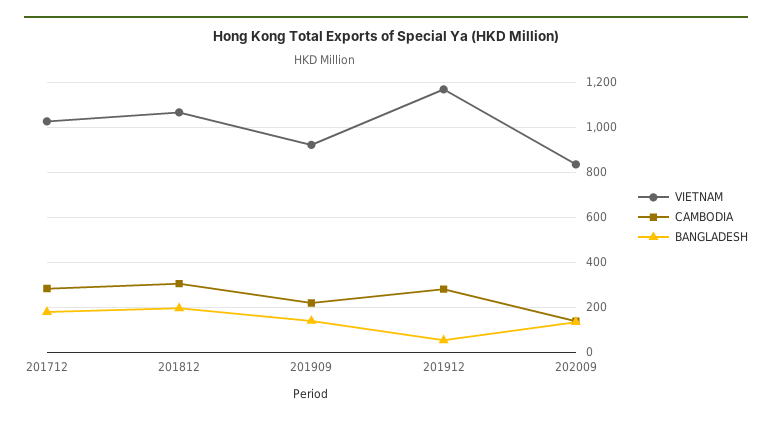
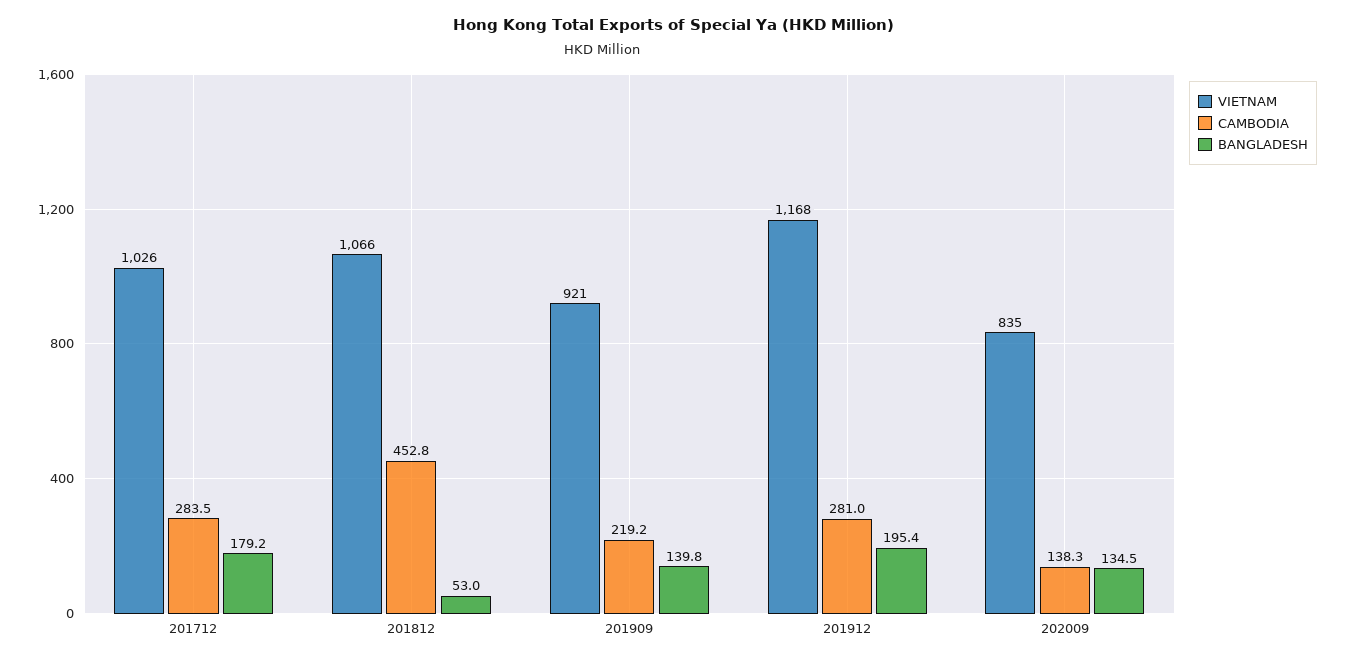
  {
    "VIETNAM": {
      "201712": 1026,
      "201812": 1066,
      "201909": 921,
      "201912": 1168,
      "202009": 835
    },
    "CAMBODIA": {
      "201712": 283.5,
-     "201812": 300,
+     "201812": 452.8,
      "201909": 219.2,
      "201912": 281,
      "202009": 138.3
    },
    "BANGLADESH": {
      "201712": 179.2,
-     "201812": 200,
+     "201812": 53,
      "201909": 139.8,
-     "201912": 50,
+     "201912": 195.4,
      "202009": 134.5
    }
  }

